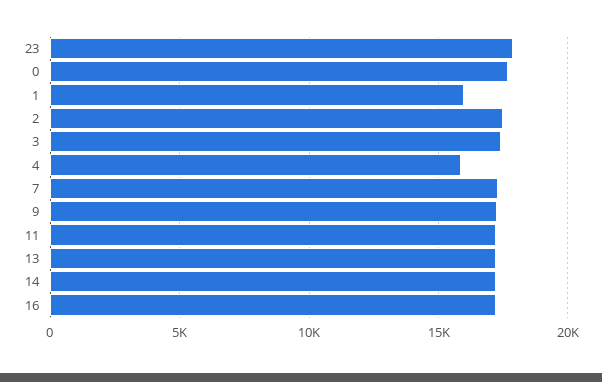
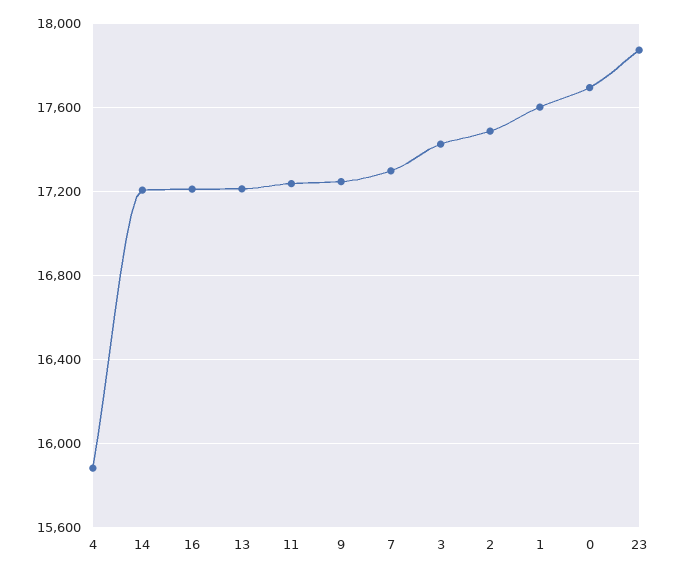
  {
    "23": 17850,
    "0": 17700,
-   "1": 16000,
+   "1": 17600,
    "2": 17500,
    "3": 17450,
    "4": 15900,
    "7": 17300,
    "9": 17250,
    "11": 17250,
    "13": 17200,
    "14": 17200,
    "16": 17200
  }

